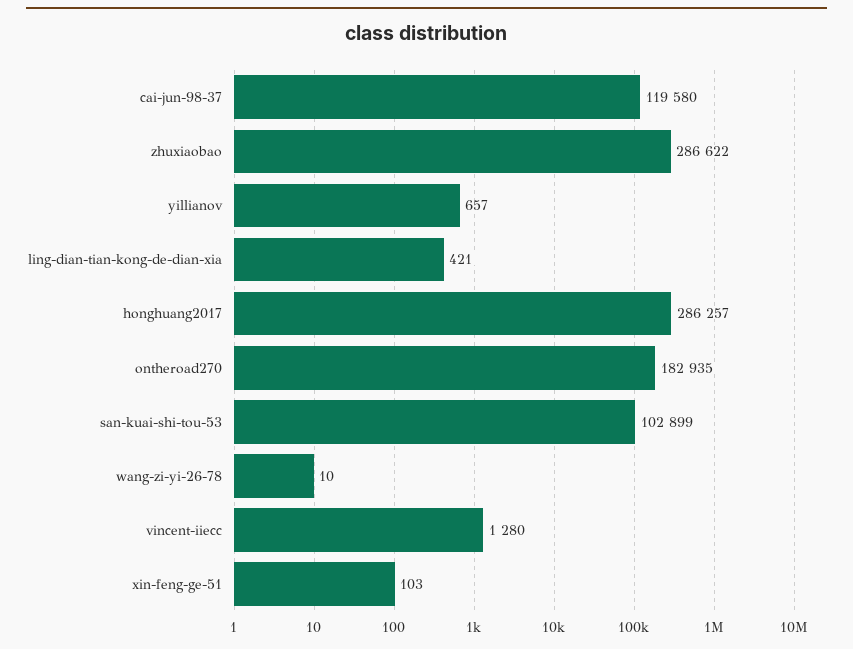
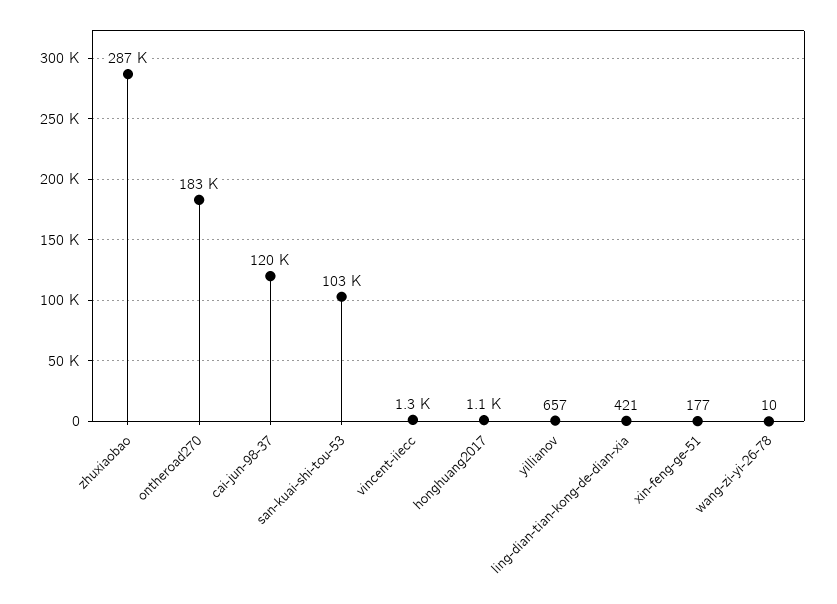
  {
    "cai-jun-98-37": 119580,
    "zhuxiaobao": 286622,
    "yillianov": 657,
    "ling-dian-tian-kong-de-dian-xia": 421,
-   "honghuang2017": 286257,
+   "honghuang2017": 1100,
    "ontheroad270": 182935,
    "san-kuai-shi-tou-53": 102899,
    "wang-zi-yi-26-78": 10,
    "vincent-iiecc": 1280,
-   "xin-feng-ge-51": 103
+   "xin-feng-ge-51": 177
  }

